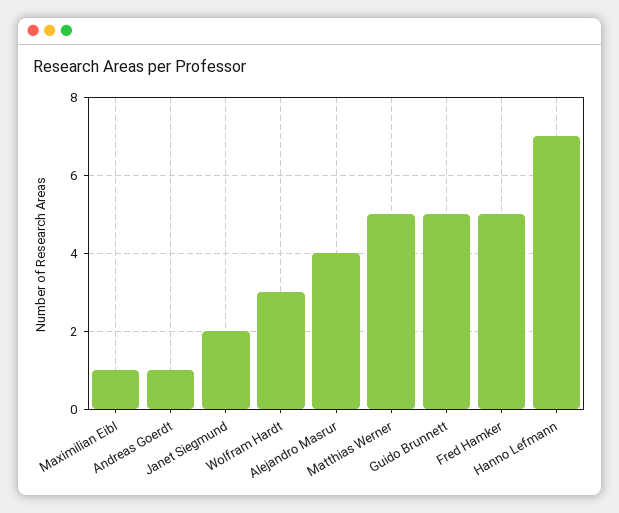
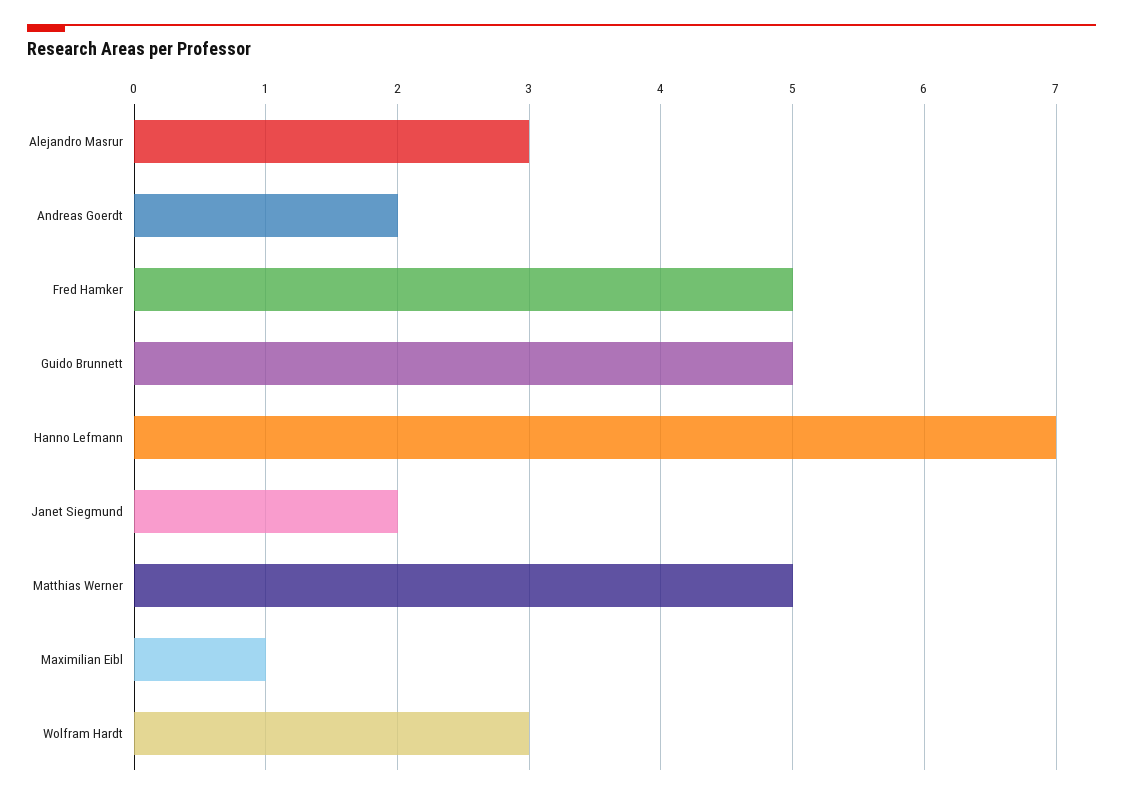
  {
    "Maximilian Eibl": 1,
-   "Andreas Goerdt": 1,
+   "Andreas Goerdt": 2,
    "Janet Siegmund": 2,
    "Wolfram Hardt": 3,
-   "Alejandro Masrur": 4,
+   "Alejandro Masrur": 3,
    "Matthias Werner": 5,
    "Guido Brunnett": 5,
    "Fred Hamker": 5,
    "Hanno Lefmann": 7
  }

